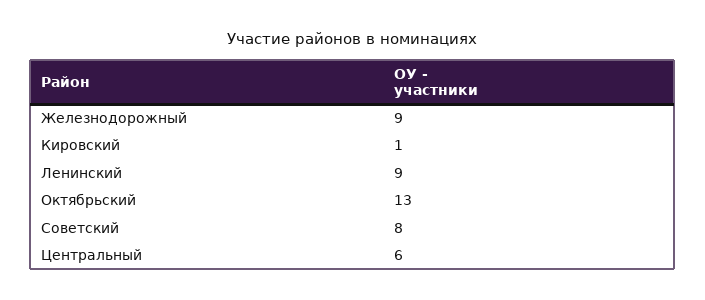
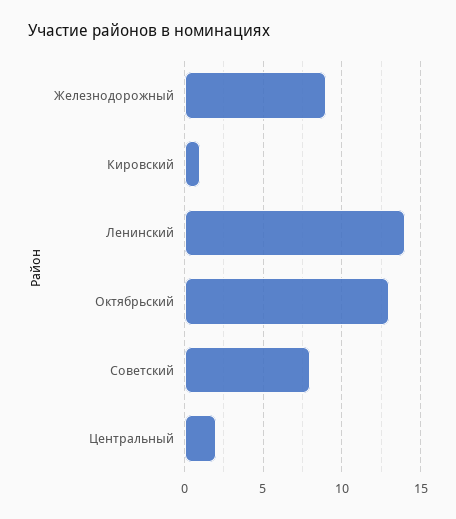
  {
    "Железнодорожный": 9,
    "Кировский": 1,
-   "Ленинский": 9,
+   "Ленинский": 14,
    "Октябрьский": 13,
    "Советский": 8,
-   "Центральный": 6
+   "Центральный": 2
  }

